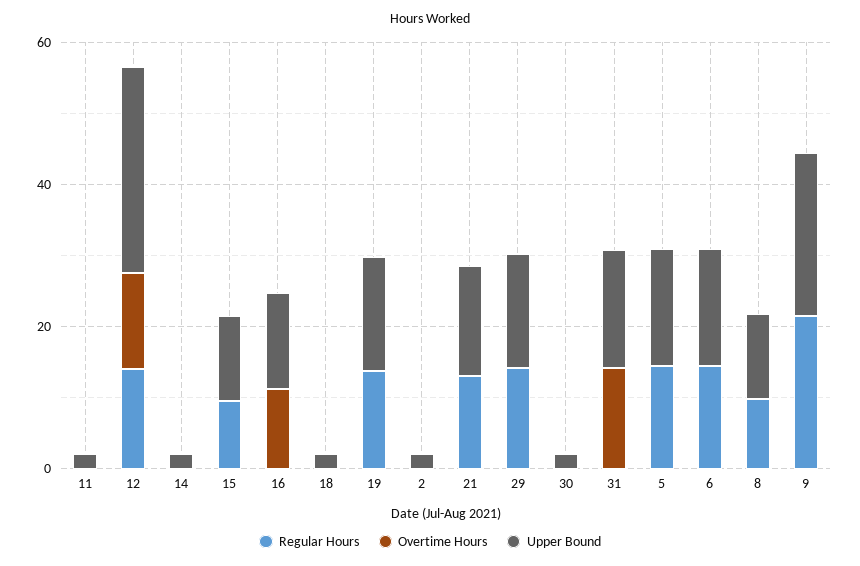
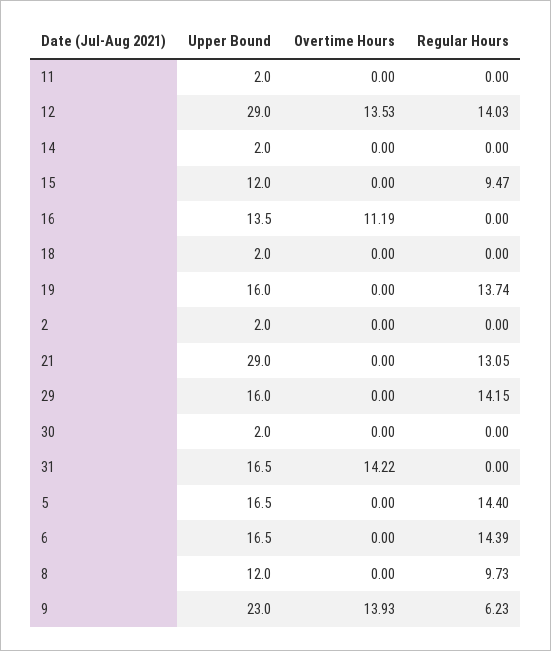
  {
    "Regular Hours": {
      "11": 0,
      "12": 14.03,
      "14": 0,
      "15": 9.47,
      "16": 0,
      "18": 0,
      "19": 13.74,
      "2": 0,
      "21": 13.05,
      "29": 14.15,
      "30": 0,
      "31": 0,
      "5": 14.4,
      "6": 14.39,
      "8": 9.73,
-     "9": 20
+     "9": 6.23
    },
    "Overtime Hours": {
      "11": 0,
      "12": 13.53,
      "14": 0,
      "15": 0,
      "16": 11.19,
      "18": 0,
      "19": 0,
      "2": 0,
      "21": 0,
      "29": 0,
      "30": 0,
      "31": 14.22,
      "5": 0,
      "6": 0,
      "8": 0,
-     "9": 0
+     "9": 13.93
    },
    "Upper Bound": {
      "11": 2,
      "12": 29,
      "14": 2,
      "15": 12,
      "16": 13.5,
      "18": 2,
      "19": 16,
      "2": 2,
-     "21": 15,
+     "21": 29,
      "29": 16,
      "30": 2,
      "31": 16.5,
      "5": 16.5,
      "6": 16.5,
      "8": 12,
      "9": 23
    }
  }

